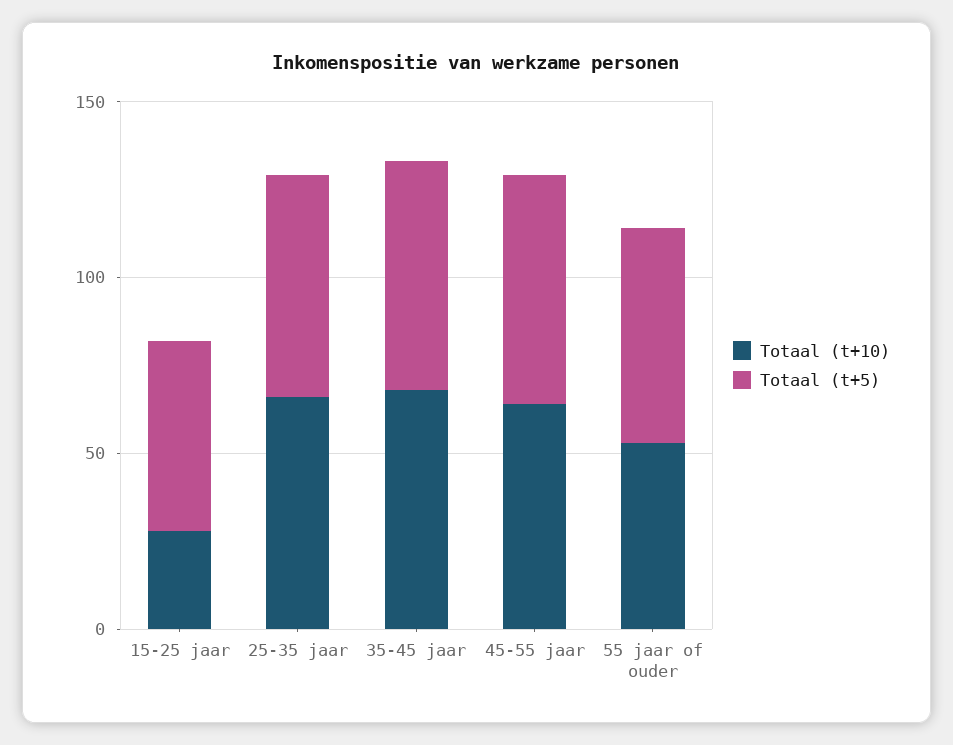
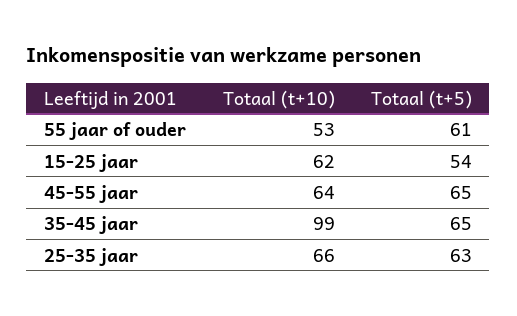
  {
    "Totaal (t+10)": {
-     "15-25 jaar": 30,
+     "15-25 jaar": 62,
      "25-35 jaar": 66,
-     "35-45 jaar": 70,
+     "35-45 jaar": 99,
      "45-55 jaar": 64,
      "55 jaar of ouder": 53
    },
    "Totaal (t+5)": {
      "15-25 jaar": 54,
      "25-35 jaar": 63,
      "35-45 jaar": 65,
      "45-55 jaar": 65,
      "55 jaar of ouder": 61
    }
  }

